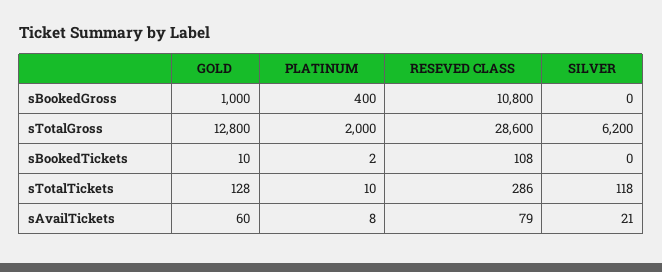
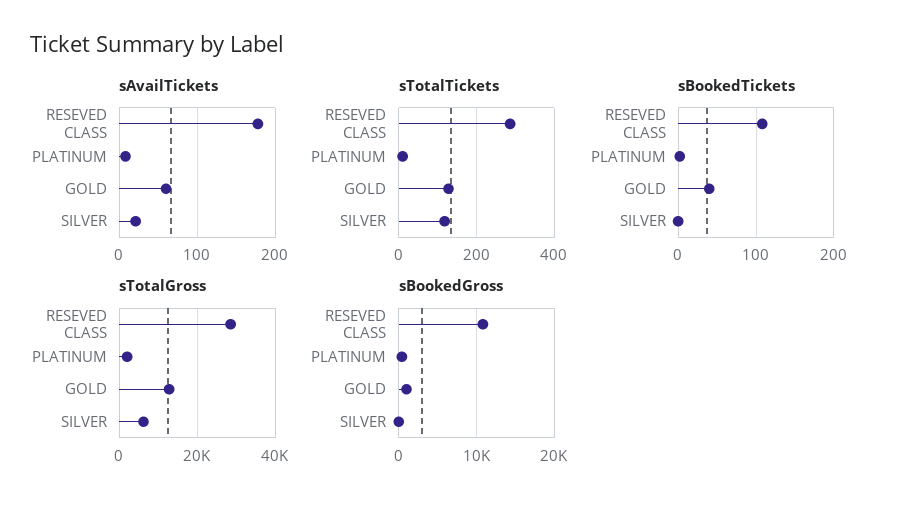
  {
    "sBookedGross": {
      "GOLD": 1000,
      "PLATINUM": 400,
      "RESEVED CLASS": 10800,
      "SILVER": 0
    },
    "sTotalGross": {
      "GOLD": 12800,
      "PLATINUM": 2000,
      "RESEVED CLASS": 28600,
      "SILVER": 6200
    },
    "sBookedTickets": {
-     "GOLD": 10,
+     "GOLD": 40,
      "PLATINUM": 2,
      "RESEVED CLASS": 108,
      "SILVER": 0
    },
    "sTotalTickets": {
      "GOLD": 128,
      "PLATINUM": 10,
      "RESEVED CLASS": 286,
      "SILVER": 118
    },
    "sAvailTickets": {
      "GOLD": 60,
      "PLATINUM": 8,
-     "RESEVED CLASS": 79,
+     "RESEVED CLASS": 180,
      "SILVER": 21
    }
  }

